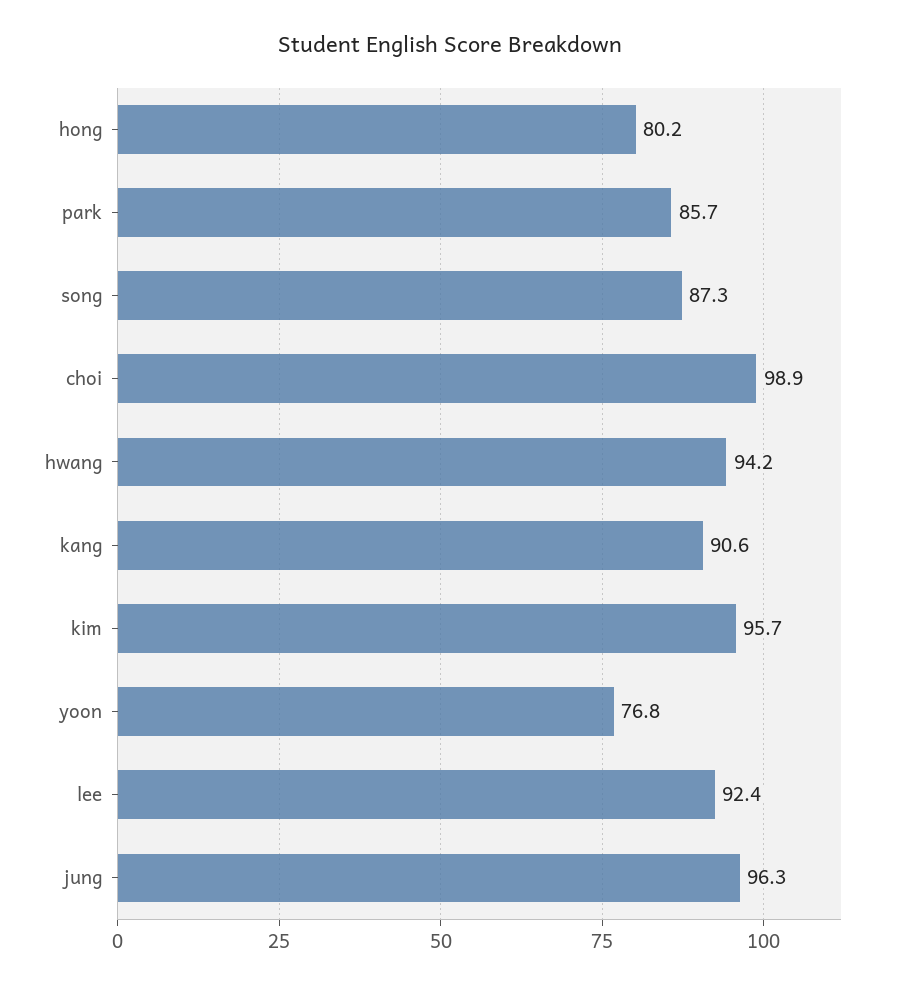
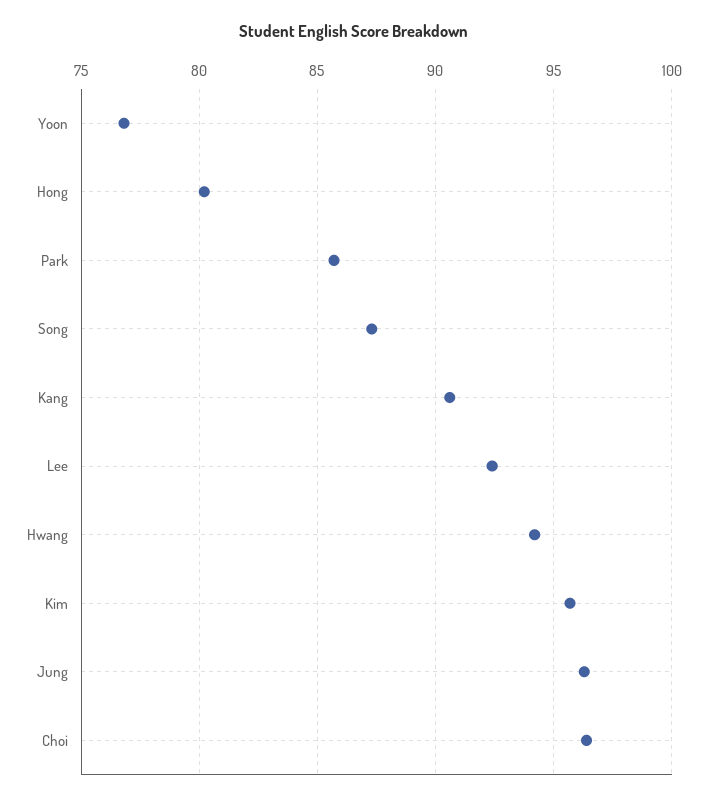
  {
    "hong": 80.2,
    "park": 85.7,
    "song": 87.3,
-   "choi": 98.9,
+   "choi": 96.5,
    "hwang": 94.2,
    "kang": 90.6,
    "kim": 95.7,
    "yoon": 76.8,
    "lee": 92.4,
    "jung": 96.3
  }

